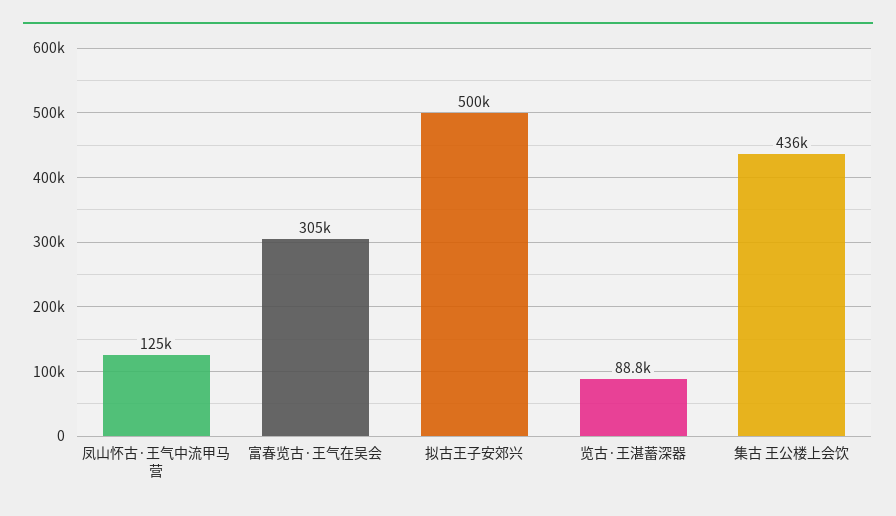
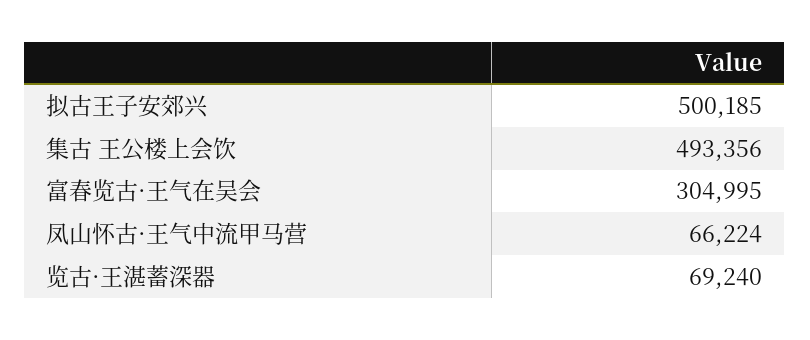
  {
-   "凤山怀古·王气中流甲马营": 125000,
+   "凤山怀古·王气中流甲马营": 66224,
    "富春览古·王气在吴会": 304995,
    "拟古王子安郊兴": 500185,
-   "览古·王湛蓄深器": 88800,
+   "览古·王湛蓄深器": 69240,
-   "集古 王公楼上会饮": 436000
+   "集古 王公楼上会饮": 493356
  }

